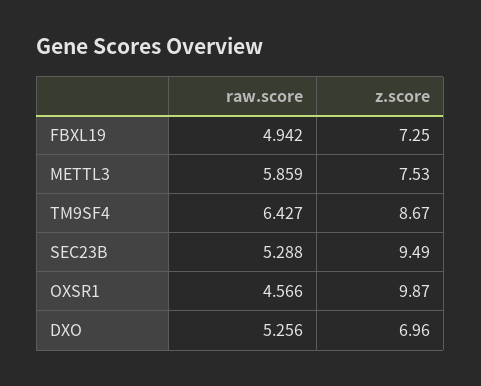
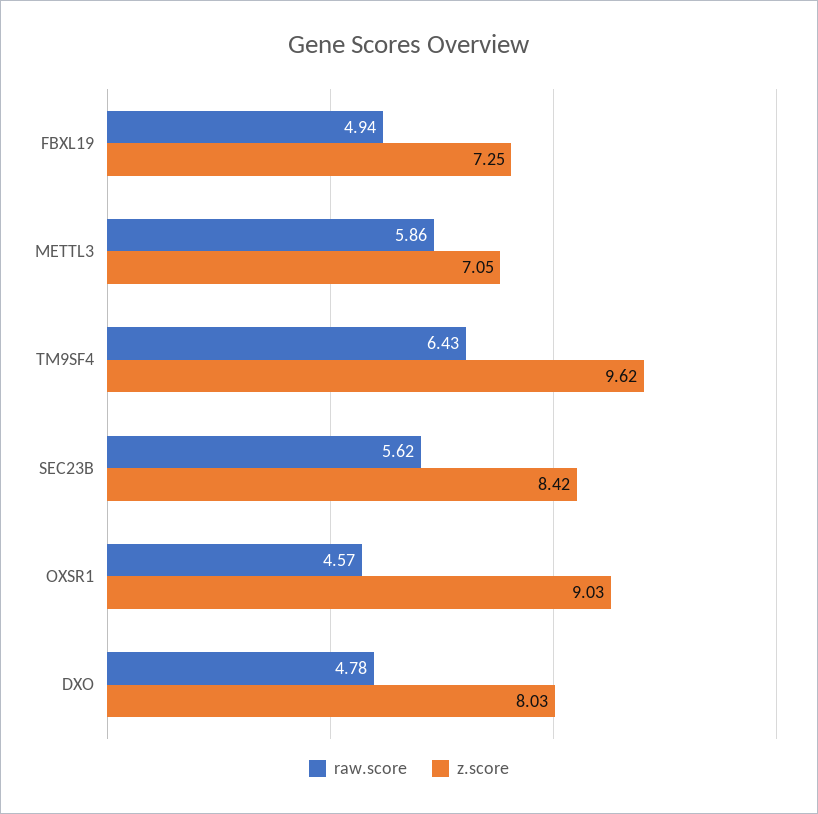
  {
    "raw.score": {
      "FBXL19": 4.942,
      "METTL3": 5.859,
      "TM9SF4": 6.427,
-     "SEC23B": 5.288,
+     "SEC23B": 5.62,
      "OXSR1": 4.566,
-     "DXO": 5.256
+     "DXO": 4.78
    },
    "z.score": {
      "FBXL19": 7.25,
-     "METTL3": 7.53,
+     "METTL3": 7.05,
-     "TM9SF4": 8.67,
+     "TM9SF4": 9.62,
-     "SEC23B": 9.49,
+     "SEC23B": 8.42,
-     "OXSR1": 9.87,
+     "OXSR1": 9.03,
-     "DXO": 6.96
+     "DXO": 8.03
    }
  }

